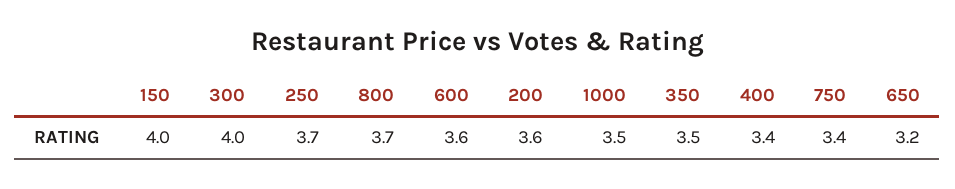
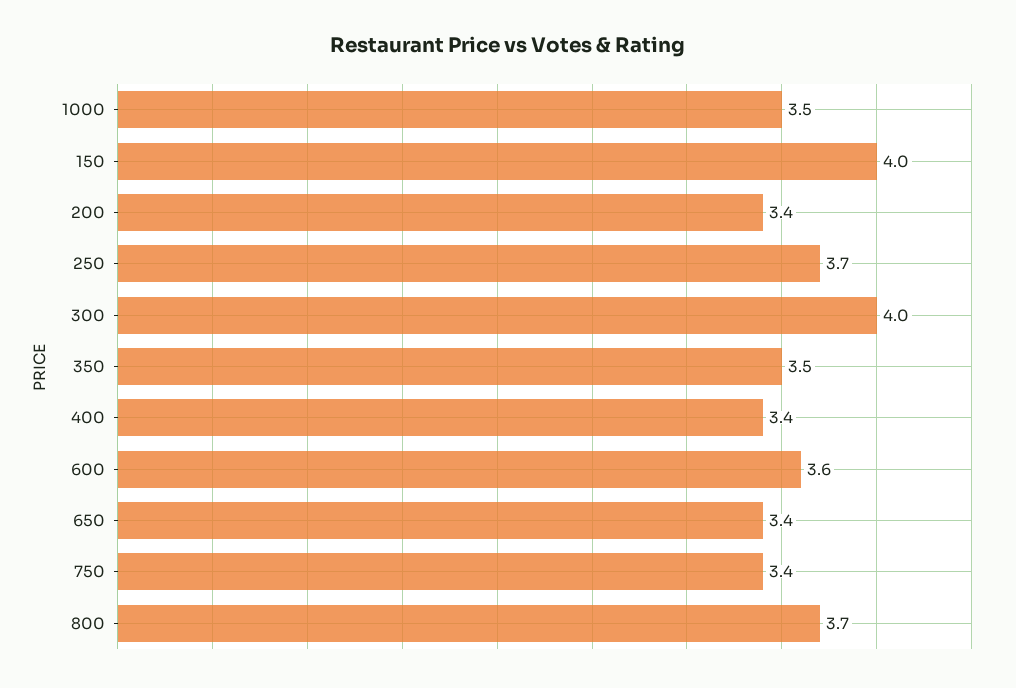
  {
    "150": 4,
    "300": 4,
    "250": 3.7,
    "800": 3.7,
    "600": 3.6,
-   "200": 3.6,
+   "200": 3.4,
    "1000": 3.5,
    "350": 3.5,
    "400": 3.4,
    "750": 3.4,
-   "650": 3.2
+   "650": 3.4
  }

